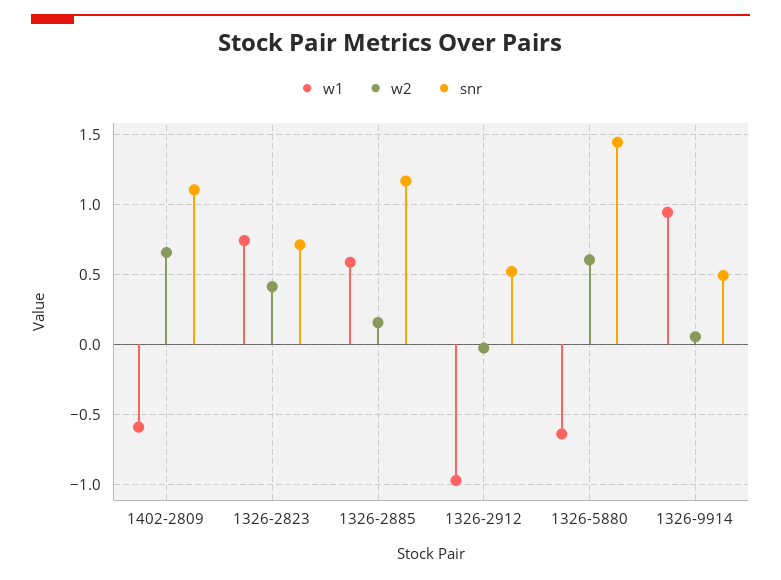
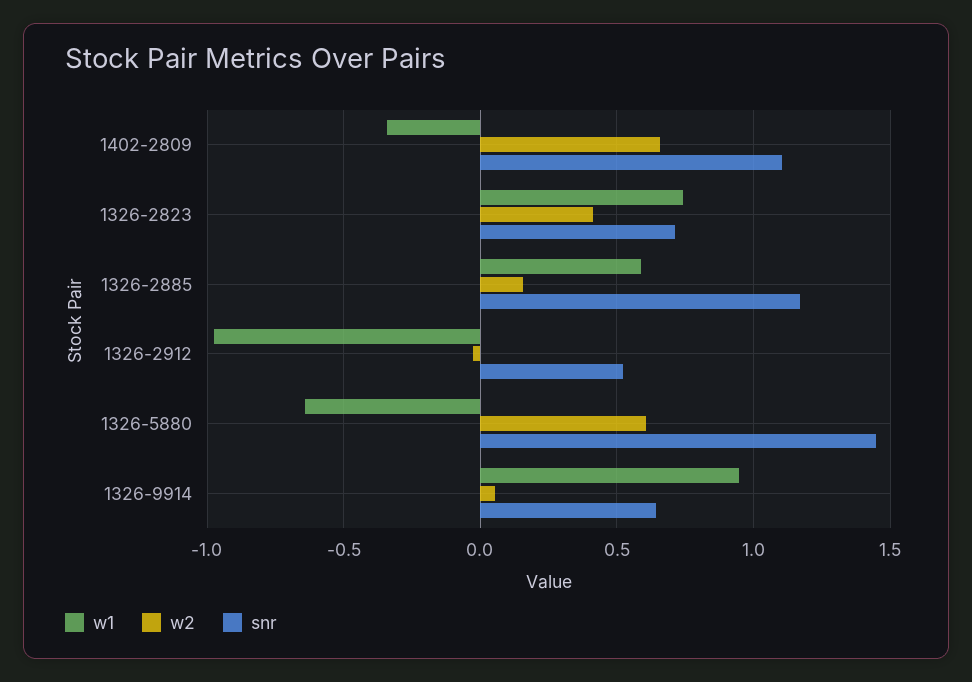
  {
    "w1": {
-     "1402-2809": -0.6,
+     "1402-2809": -0.35,
      "1326-2823": 0.75,
      "1326-2885": 0.6,
      "1326-2912": -0.95,
      "1326-5880": -0.65,
      "1326-9914": 0.95
    },
    "w2": {
      "1402-2809": 0.65,
      "1326-2823": 0.4,
      "1326-2885": 0.15,
      "1326-2912": -0.05,
      "1326-5880": 0.6,
      "1326-9914": 0.05
    },
    "snr": {
      "1402-2809": 1.1,
      "1326-2823": 0.7,
      "1326-2885": 1.15,
      "1326-2912": 0.5,
      "1326-5880": 1.45,
-     "1326-9914": 0.5
+     "1326-9914": 0.65
    }
  }

